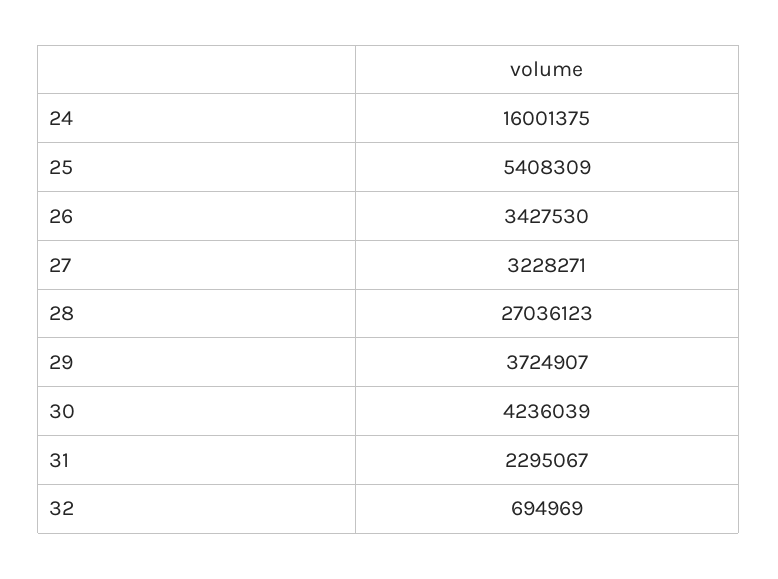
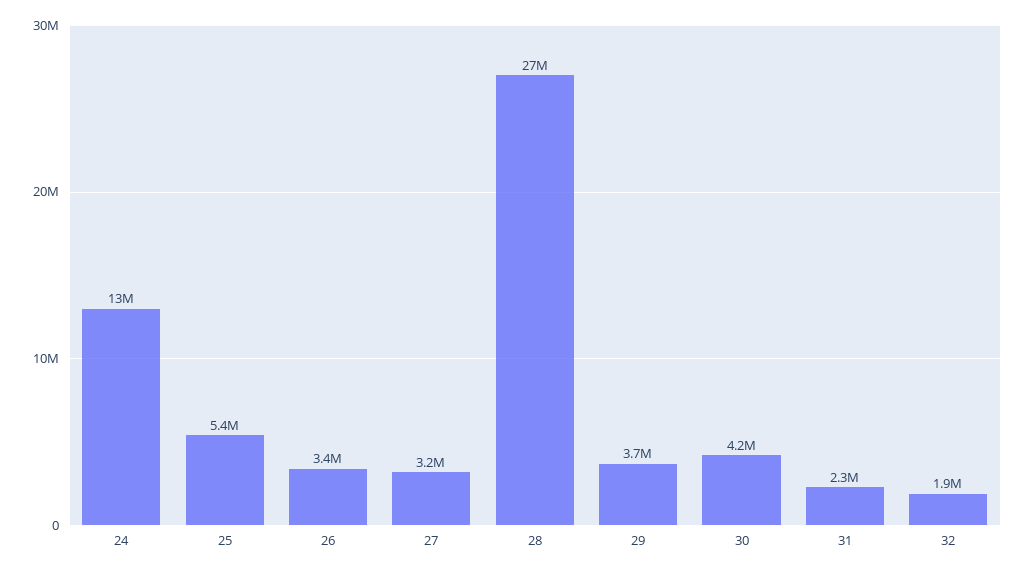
  {
-   "24": 16001375,
+   "24": 13000000,
    "25": 5408309,
    "26": 3427530,
    "27": 3228271,
    "28": 27036123,
    "29": 3724907,
    "30": 4236039,
    "31": 2295067,
-   "32": 694969
+   "32": 1900000
  }

